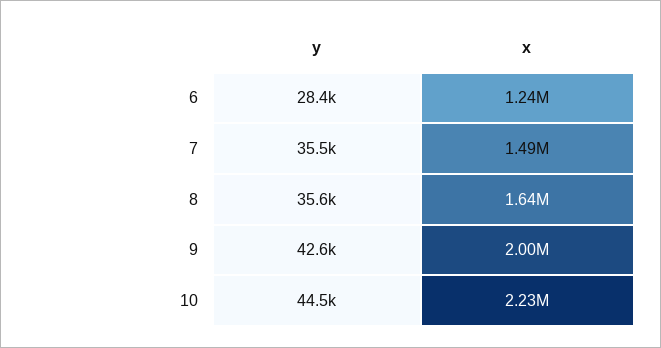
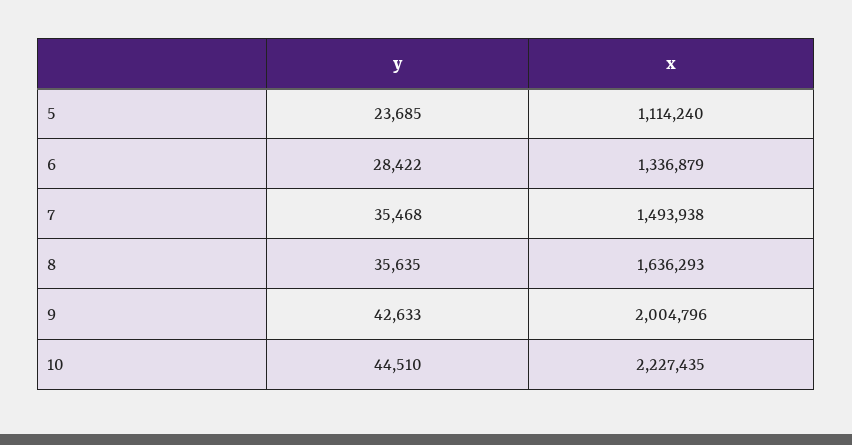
  {
    "y": {
      "6": 28422,
      "7": 35468,
      "8": 35635,
      "9": 42633,
-     "10": 44510
+     "10": 44510,
+     "5": 23685
    },
    "x": {
-     "6": 1240000,
+     "6": 1336879,
      "7": 1493938,
      "8": 1636293,
      "9": 2004796,
-     "10": 2227435
+     "10": 2227435,
+     "5": 1114240
    }
  }

